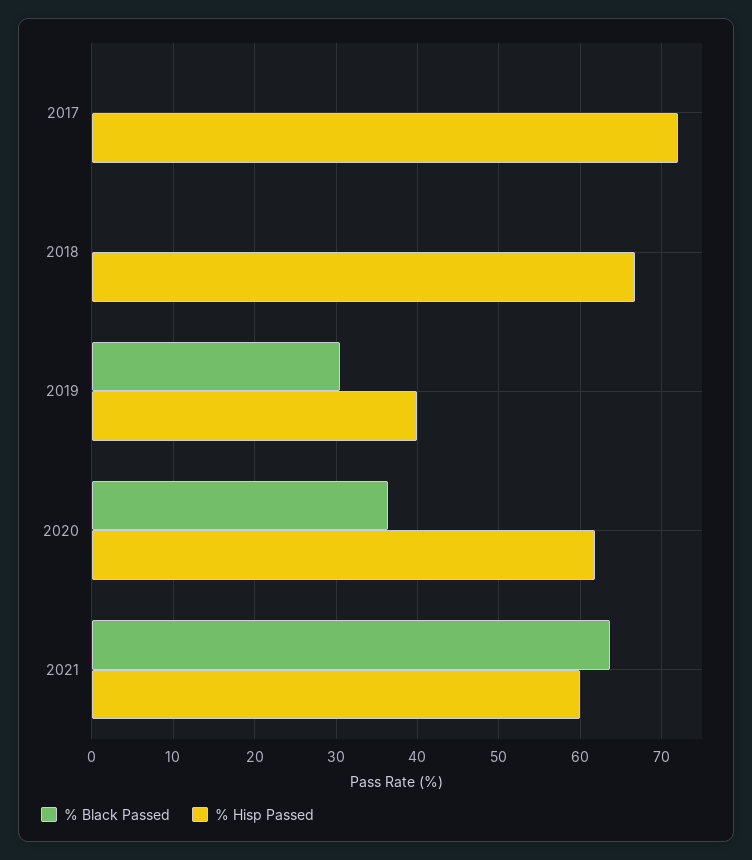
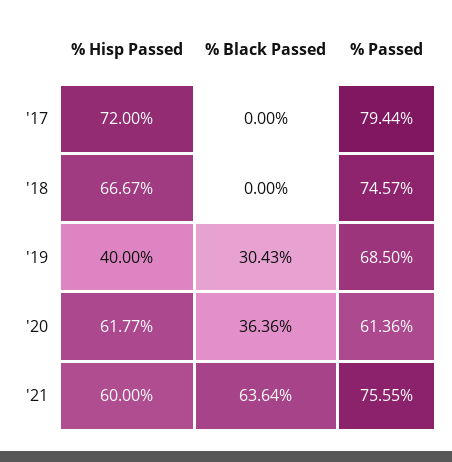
  {
    "% Black Passed": {
      "2017": 0,
      "2018": 0,
      "2019": 30.43,
      "2020": 36.36,
      "2021": 63.64
    },
    "% Hisp Passed": {
      "2017": 72,
      "2018": 66.67,
      "2019": 40,
      "2020": 61.77,
      "2021": 60
-   }
+   },
+   "% Passed": {
+     "2017": 79.44,
+     "2018": 74.57,
+     "2019": 68.5,
+     "2020": 61.36,
+     "2021": 75.55
+   }
  }

